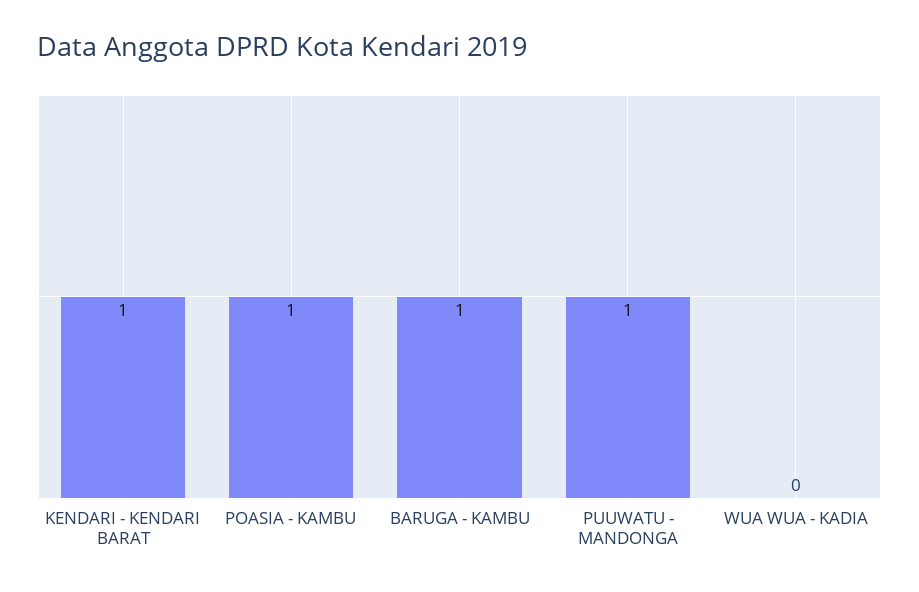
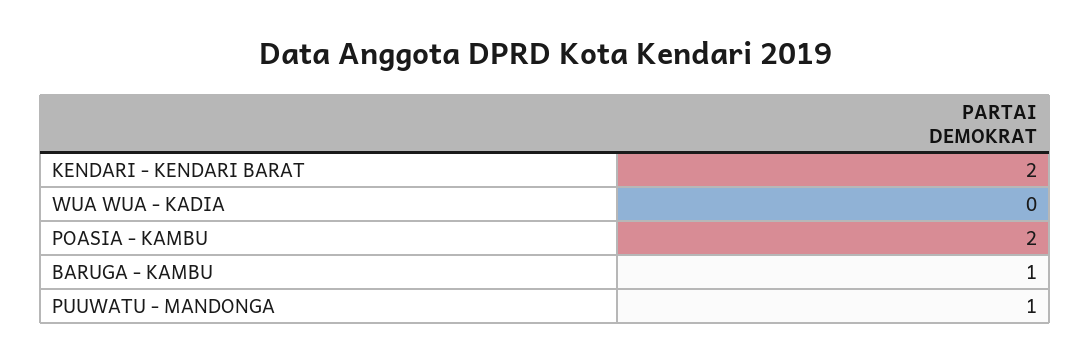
  {
-   "KENDARI - KENDARI BARAT": 1,
+   "KENDARI - KENDARI BARAT": 2,
-   "POASIA - KAMBU": 1,
+   "POASIA - KAMBU": 2,
    "BARUGA - KAMBU": 1,
    "PUUWATU - MANDONGA": 1,
    "WUA WUA - KADIA": 0
  }

